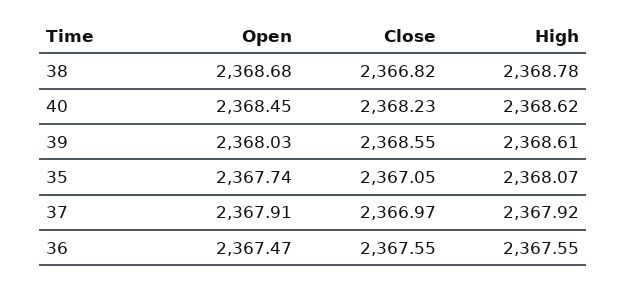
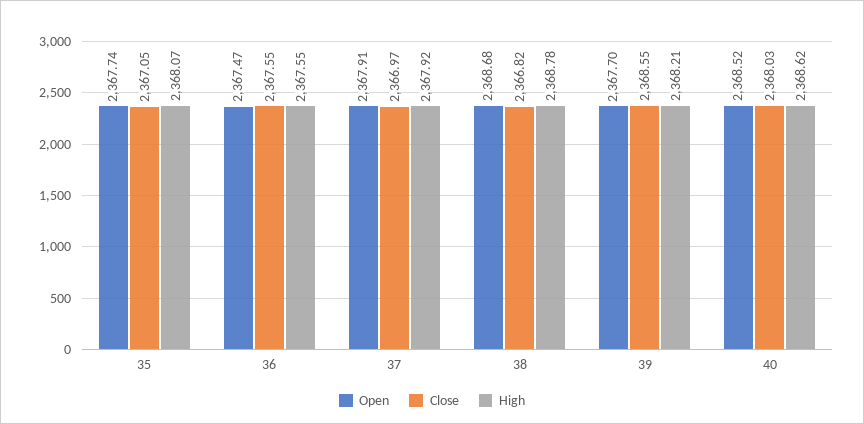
  {
    "Open": {
      "38": 2368.68,
-     "40": 2368.45,
+     "40": 2368.52,
-     "39": 2368.03,
+     "39": 2367.7,
      "35": 2367.74,
      "37": 2367.91,
      "36": 2367.47
    },
    "Close": {
      "38": 2366.82,
-     "40": 2368.23,
+     "40": 2368.03,
      "39": 2368.55,
      "35": 2367.05,
      "37": 2366.97,
      "36": 2367.55
    },
    "High": {
      "38": 2368.78,
      "40": 2368.62,
-     "39": 2368.61,
+     "39": 2368.21,
      "35": 2368.07,
      "37": 2367.92,
      "36": 2367.55
    }
  }

